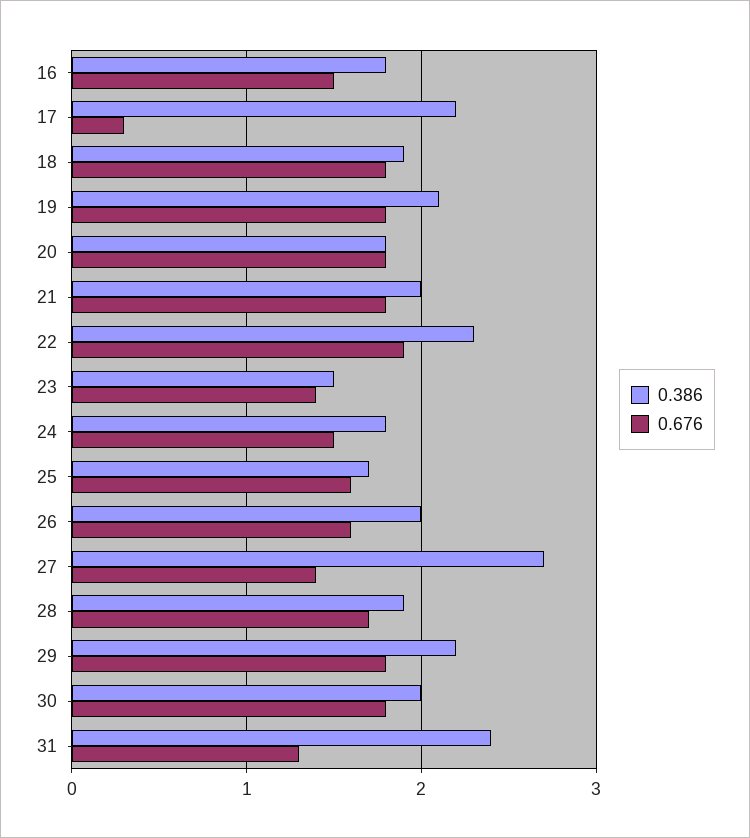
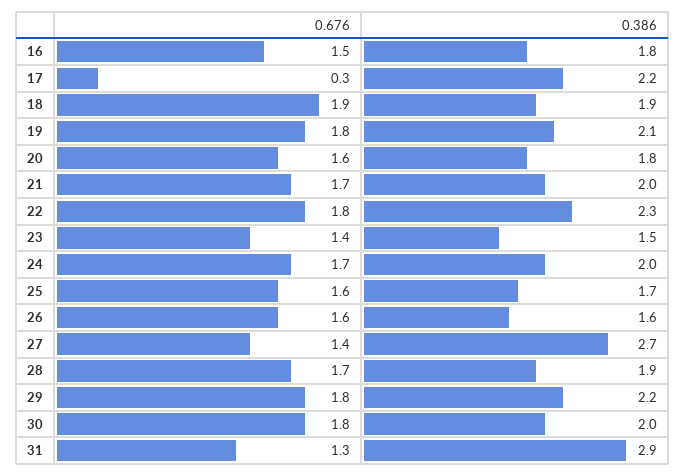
  {
    "0.386": {
      "16": 1.8,
      "17": 2.2,
      "18": 1.9,
      "19": 2.1,
      "20": 1.8,
      "21": 2,
      "22": 2.3,
      "23": 1.5,
-     "24": 1.8,
+     "24": 2,
      "25": 1.7,
-     "26": 2,
+     "26": 1.6,
      "27": 2.7,
      "28": 1.9,
      "29": 2.2,
      "30": 2,
-     "31": 2.4
+     "31": 2.9
    },
    "0.676": {
      "16": 1.5,
      "17": 0.3,
-     "18": 1.8,
+     "18": 1.9,
      "19": 1.8,
-     "20": 1.8,
+     "20": 1.6,
-     "21": 1.8,
+     "21": 1.7,
-     "22": 1.9,
+     "22": 1.8,
      "23": 1.4,
-     "24": 1.5,
+     "24": 1.7,
      "25": 1.6,
      "26": 1.6,
      "27": 1.4,
      "28": 1.7,
      "29": 1.8,
      "30": 1.8,
      "31": 1.3
    }
  }

